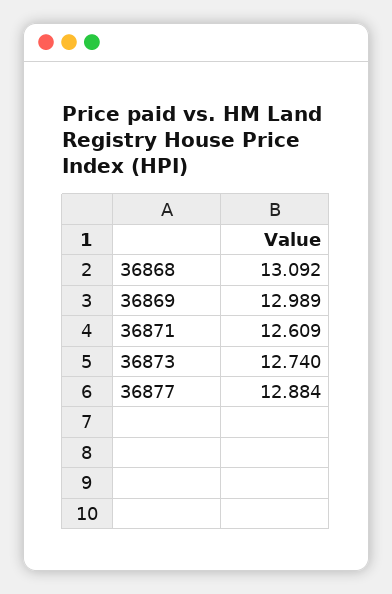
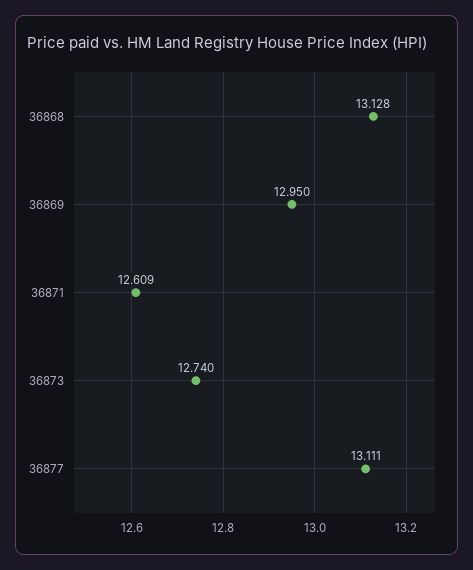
  {
-   "36868": 13.092,
+   "36868": 13.128,
-   "36869": 12.989,
+   "36869": 12.95,
    "36871": 12.609,
    "36873": 12.74,
-   "36877": 12.884
+   "36877": 13.111
  }

